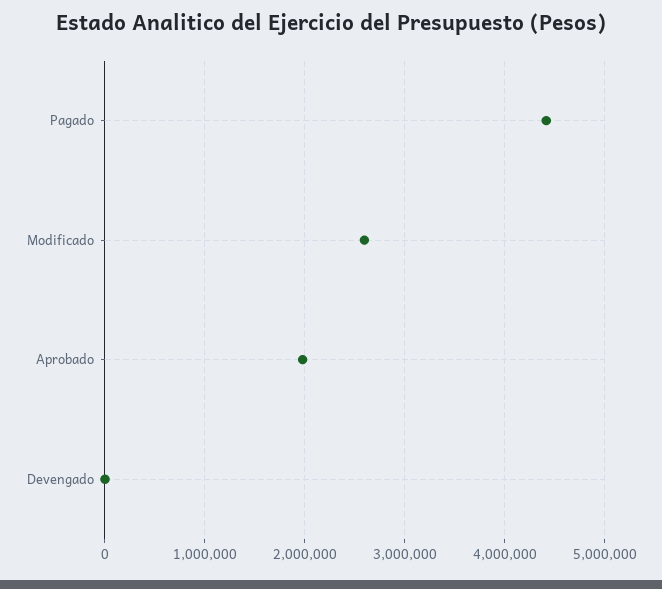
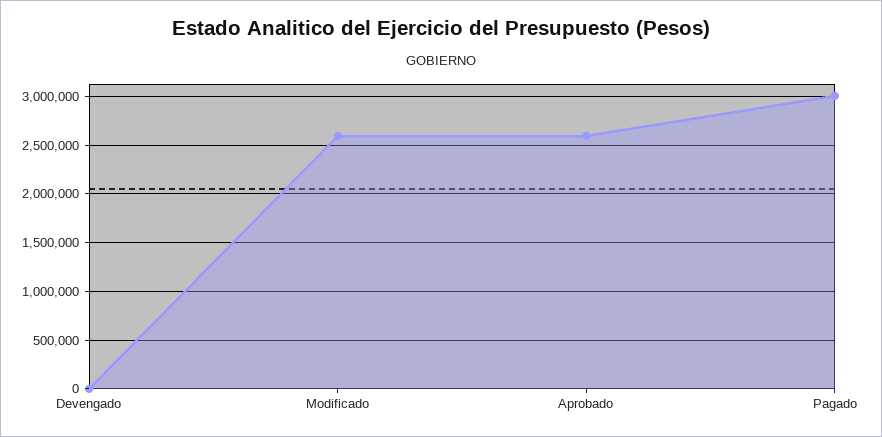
  {
-   "Pagado": 4400000,
+   "Pagado": 3000000,
    "Modificado": 2600000,
-   "Aprobado": 2000000,
+   "Aprobado": 2600000,
    "Devengado": 0
  }

